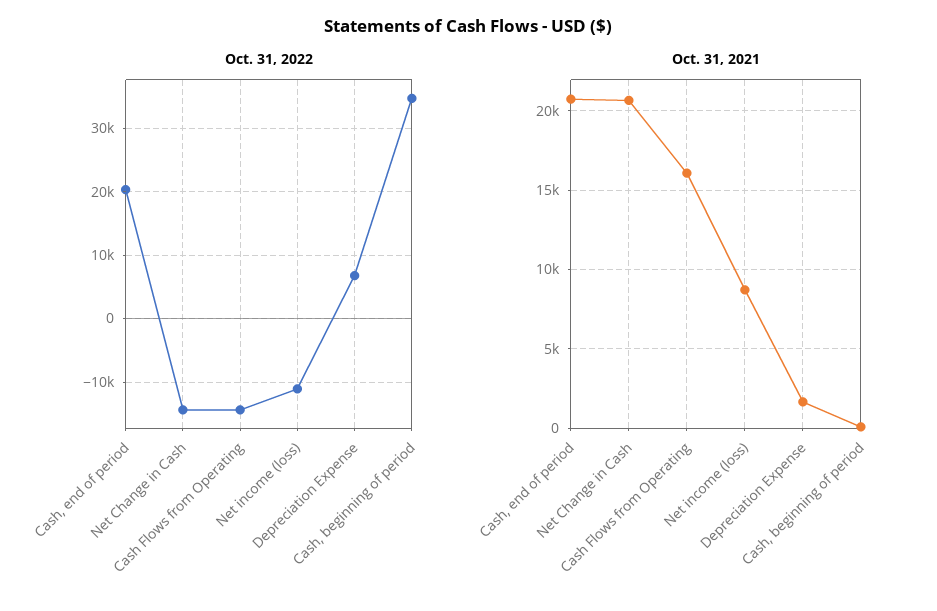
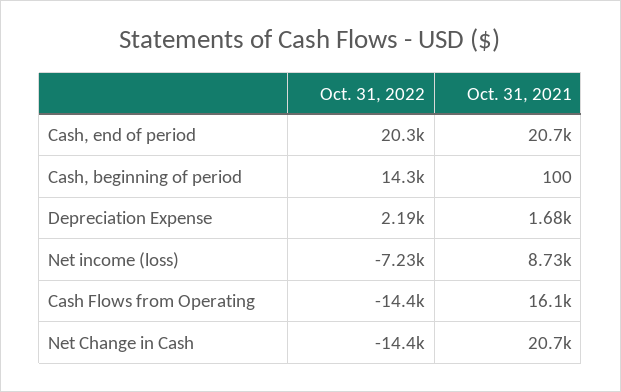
  {
    "Oct. 31, 2022": {
      "Cash, end of period": 20300,
      "Net Change in Cash": -14400,
      "Cash Flows from Operating": -14400,
-     "Net income (loss)": -11000,
+     "Net income (loss)": -7230,
-     "Depreciation Expense": 7000,
+     "Depreciation Expense": 2190,
-     "Cash, beginning of period": 35000
+     "Cash, beginning of period": 14300
    },
    "Oct. 31, 2021": {
      "Cash, end of period": 20700,
      "Net Change in Cash": 20700,
      "Cash Flows from Operating": 16100,
      "Net income (loss)": 8730,
      "Depreciation Expense": 1680,
      "Cash, beginning of period": 100
    }
  }

